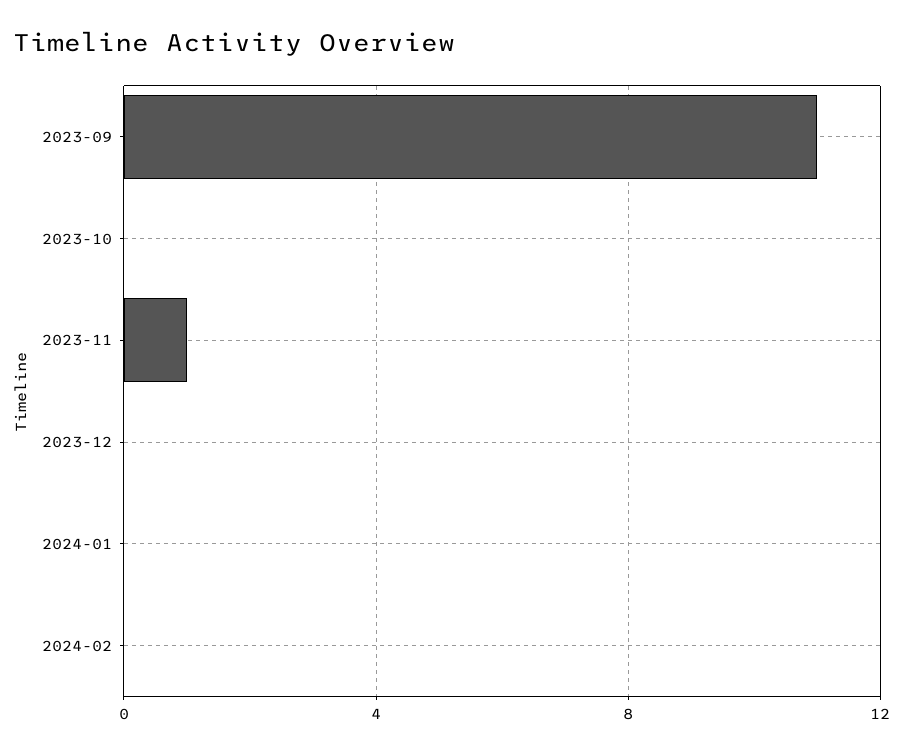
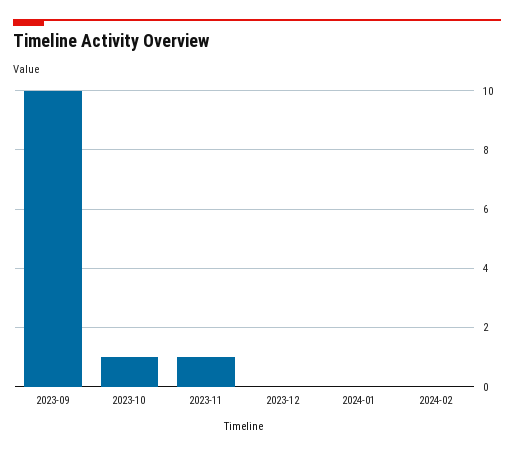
  {
-   "2023-09": 11,
+   "2023-09": 10,
-   "2023-10": 0,
+   "2023-10": 1,
    "2023-11": 1,
    "2023-12": 0,
    "2024-01": 0,
    "2024-02": 0
  }

